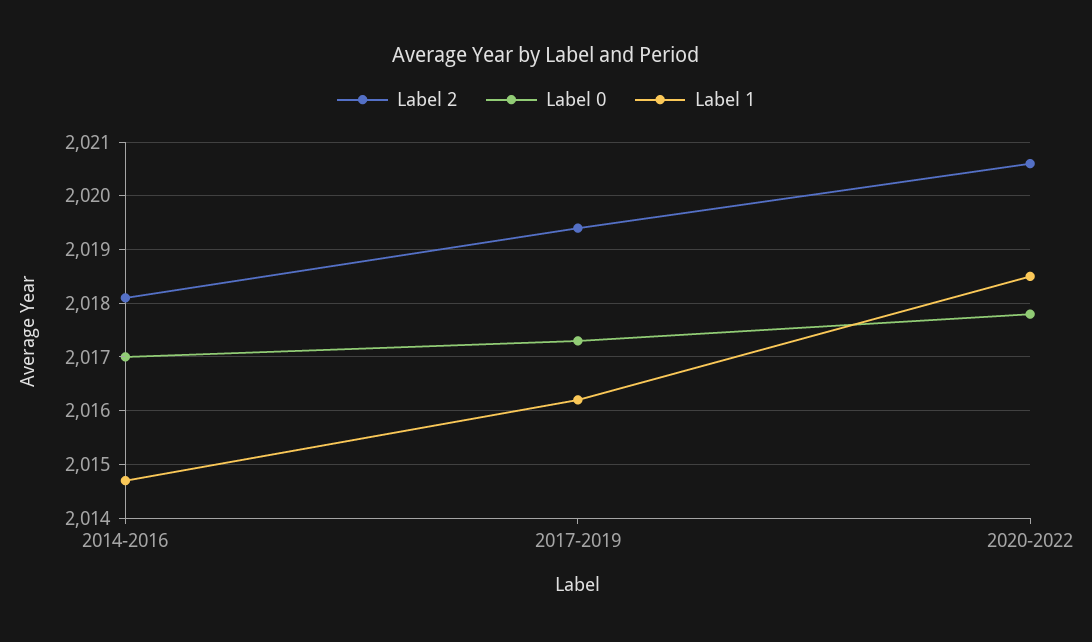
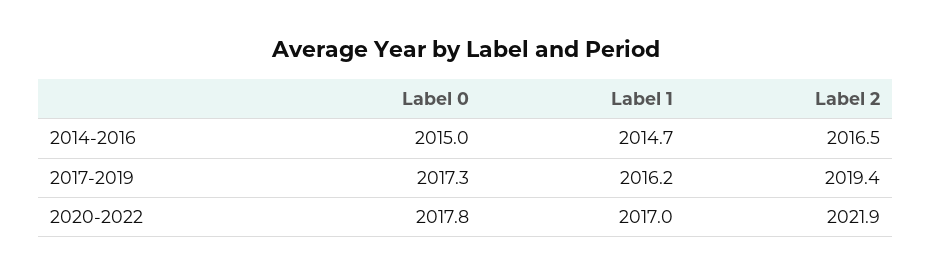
  {
    "Label 2": {
-     "2014-2016": 2018,
+     "2014-2016": 2016.5,
      "2017-2019": 2019.4,
-     "2020-2022": 2020.5
+     "2020-2022": 2021.9
    },
    "Label 0": {
-     "2014-2016": 2017,
+     "2014-2016": 2015,
      "2017-2019": 2017.3,
      "2020-2022": 2017.8
    },
    "Label 1": {
      "2014-2016": 2014.7,
      "2017-2019": 2016.2,
-     "2020-2022": 2018.5
+     "2020-2022": 2017
    }
  }

